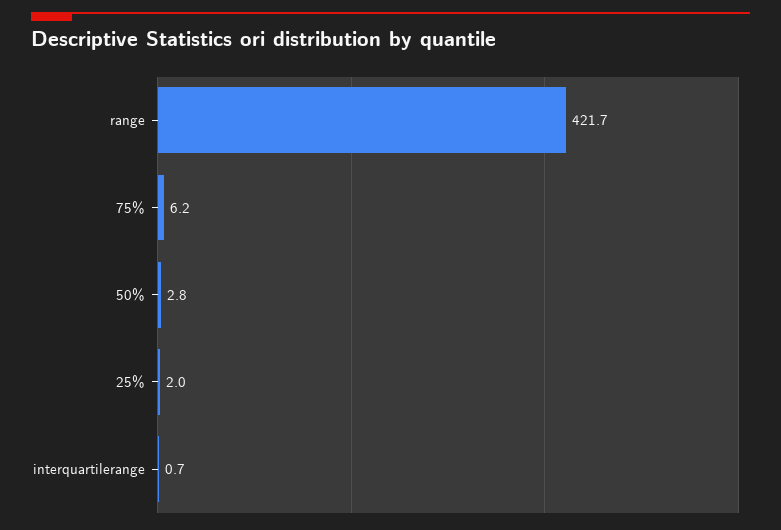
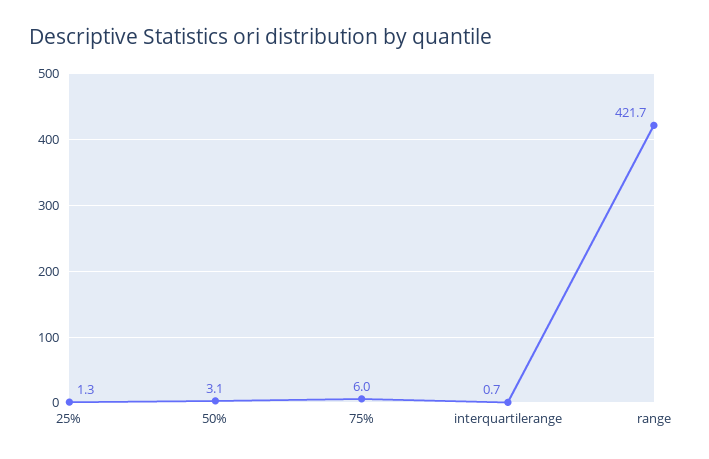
  {
    "range": 421.7,
-   "75%": 6.2,
+   "75%": 6,
-   "50%": 2.8,
+   "50%": 3.1,
-   "25%": 2,
+   "25%": 1.3,
    "interquartilerange": 0.7
  }

